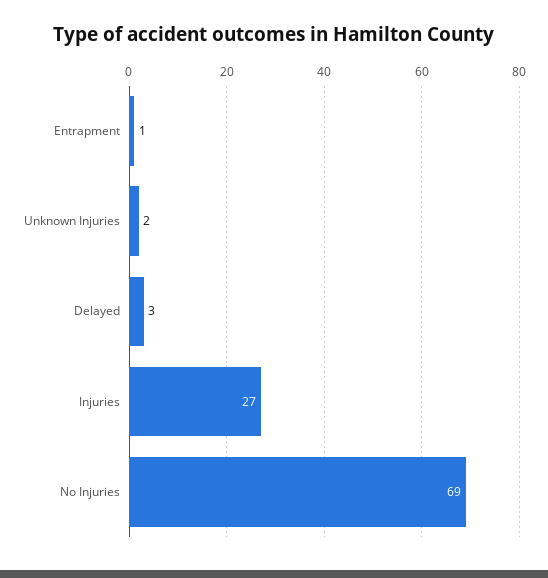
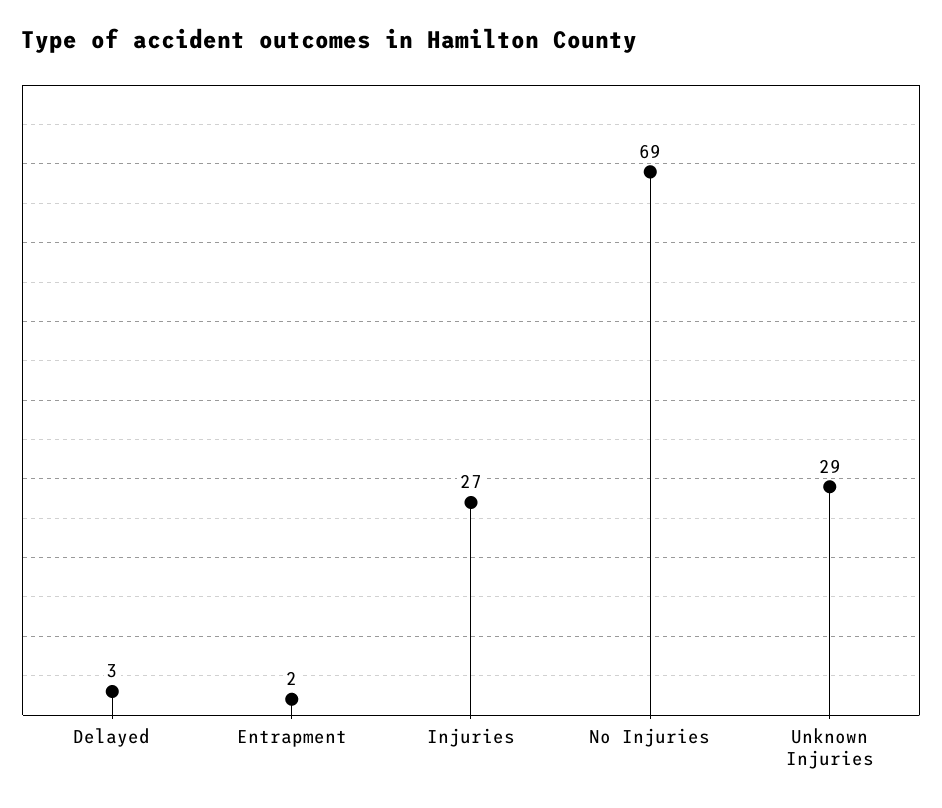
  {
-   "Entrapment": 1,
+   "Entrapment": 2,
-   "Unknown Injuries": 2,
+   "Unknown Injuries": 29,
    "Delayed": 3,
    "Injuries": 27,
    "No Injuries": 69
  }

